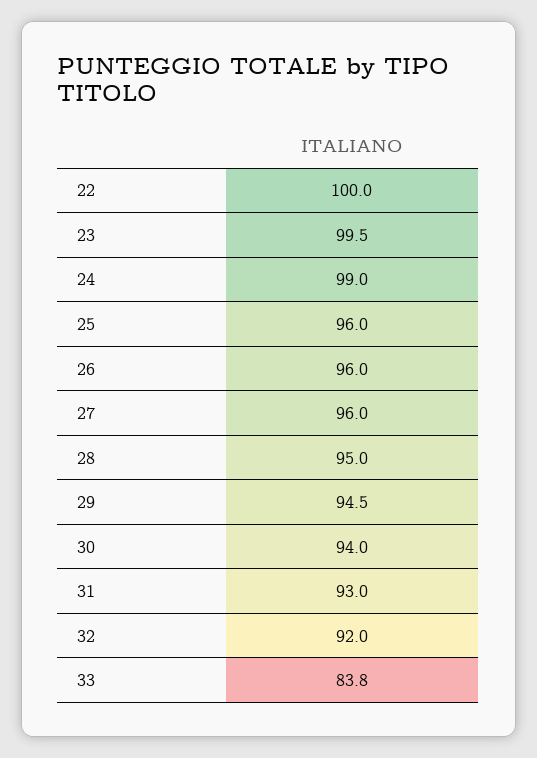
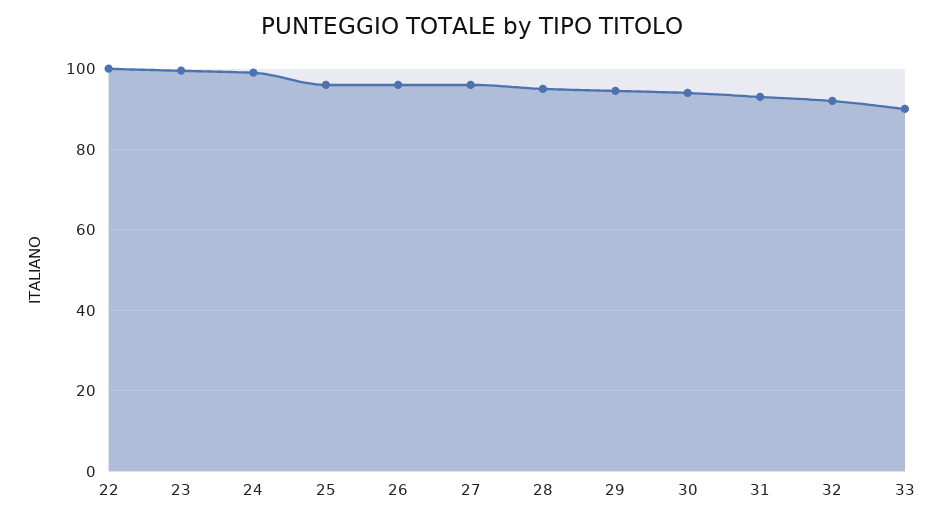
  {
    "22": 100,
    "23": 99.5,
    "24": 99,
    "25": 96,
    "26": 96,
    "27": 96,
    "28": 95,
    "29": 94.5,
    "30": 94,
    "31": 93,
    "32": 92,
-   "33": 83.8
+   "33": 90
  }

